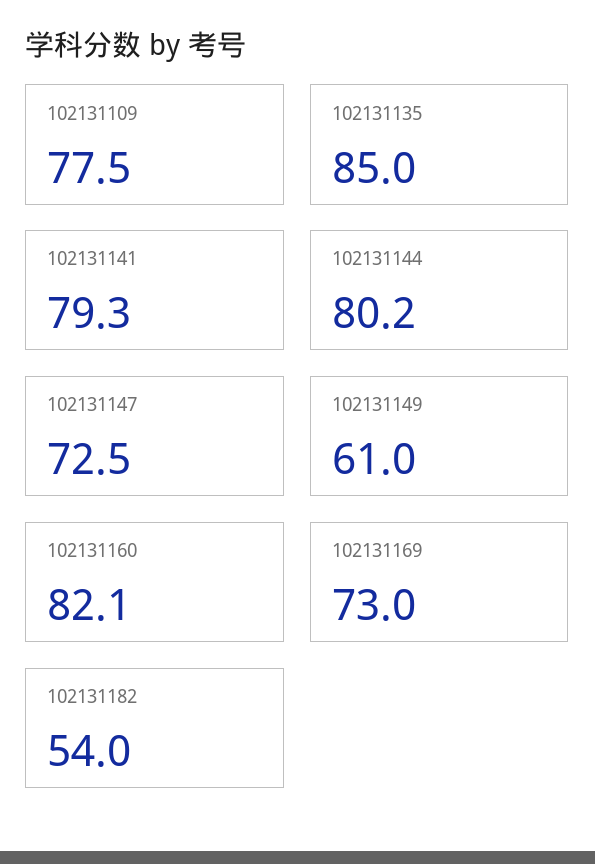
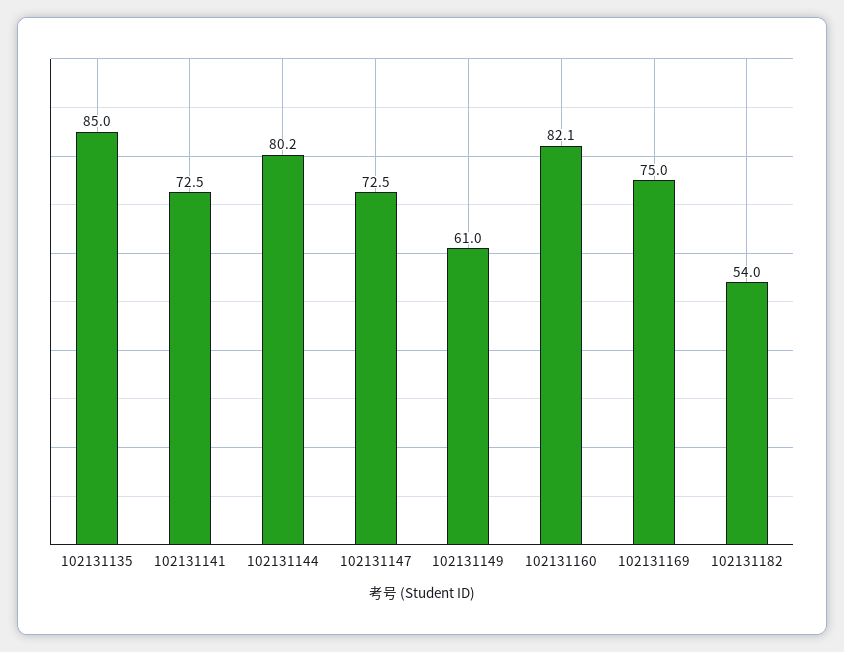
  {
-   "102131109": 77.5,
    "102131135": 85,
-   "102131141": 79.3,
+   "102131141": 72.5,
    "102131144": 80.2,
    "102131147": 72.5,
    "102131149": 61,
    "102131160": 82.1,
-   "102131169": 73,
+   "102131169": 75,
    "102131182": 54
  }

